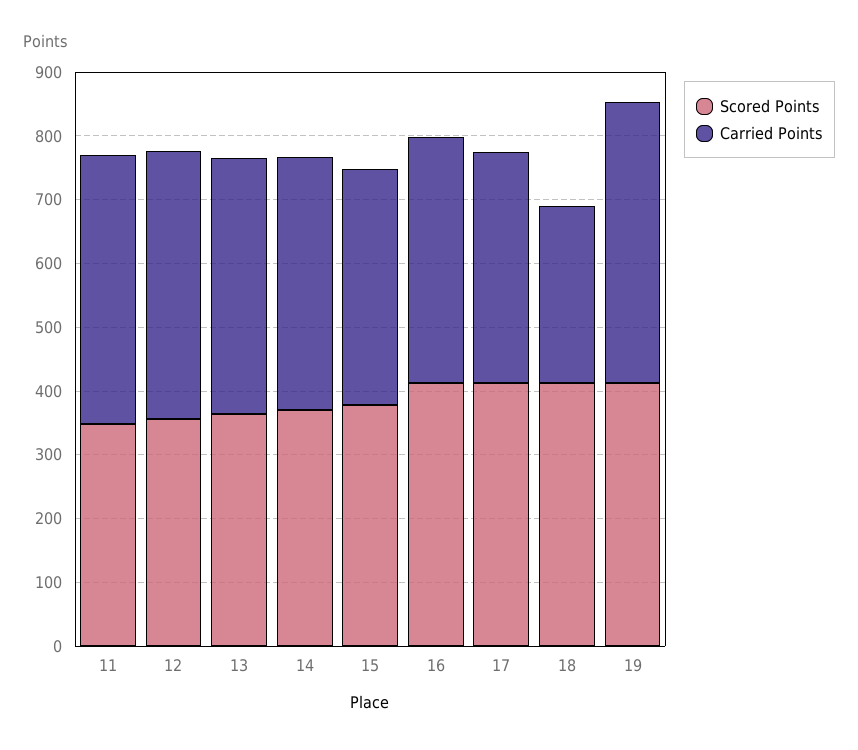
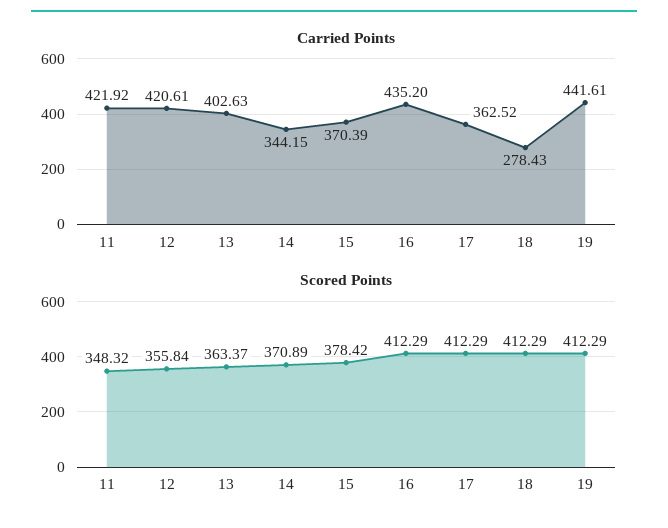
  {
    "Scored Points": {
      "11": 348.32,
      "12": 355.84,
      "13": 363.37,
      "14": 370.89,
      "15": 378.42,
      "16": 412.29,
      "17": 412.29,
      "18": 412.29,
      "19": 412.29
    },
    "Carried Points": {
      "11": 421.92,
      "12": 420.61,
      "13": 402.63,
-     "14": 400,
+     "14": 344.15,
      "15": 370.39,
-     "16": 380,
+     "16": 435.2,
      "17": 362.52,
      "18": 278.43,
      "19": 441.61
    }
  }

